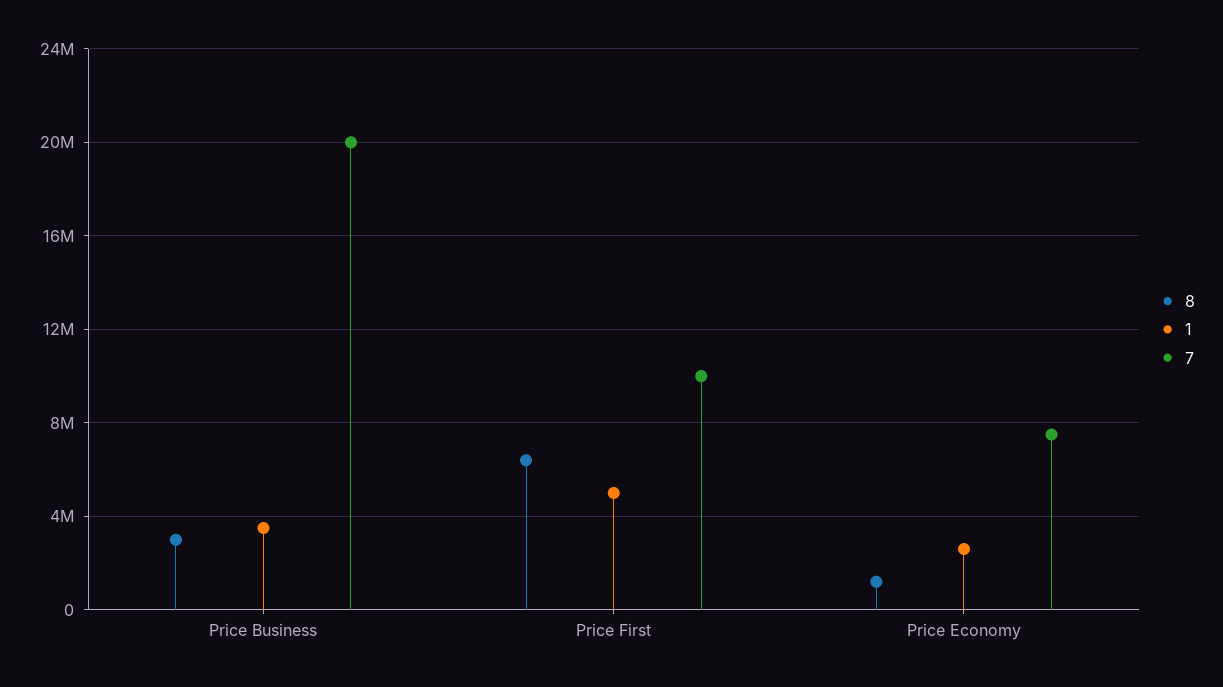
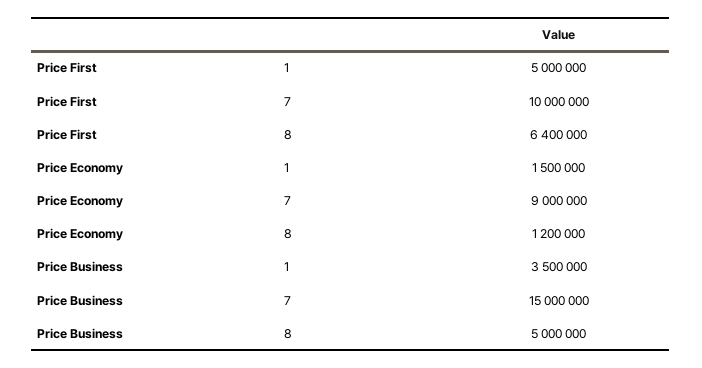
  {
    "8": {
-     "Price Business": 3000000,
+     "Price Business": 5000000,
      "Price First": 6400000,
      "Price Economy": 1200000
    },
    "1": {
      "Price Business": 3500000,
      "Price First": 5000000,
-     "Price Economy": 2500000
+     "Price Economy": 1500000
    },
    "7": {
-     "Price Business": 20000000,
+     "Price Business": 15000000,
      "Price First": 10000000,
-     "Price Economy": 7500000
+     "Price Economy": 9000000
    }
  }

